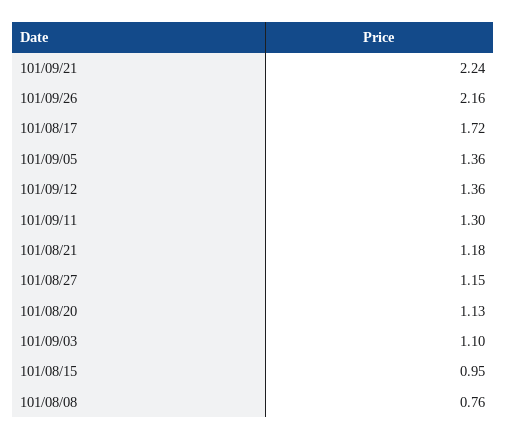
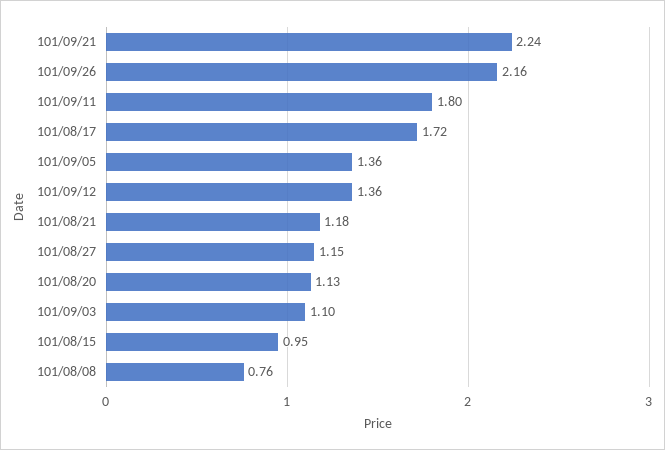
  {
    "101/09/21": 2.24,
    "101/09/26": 2.16,
    "101/08/17": 1.72,
    "101/09/05": 1.36,
    "101/09/12": 1.36,
-   "101/09/11": 1.3,
+   "101/09/11": 1.8,
    "101/08/21": 1.18,
    "101/08/27": 1.15,
    "101/08/20": 1.13,
    "101/09/03": 1.1,
    "101/08/15": 0.95,
    "101/08/08": 0.76
  }

